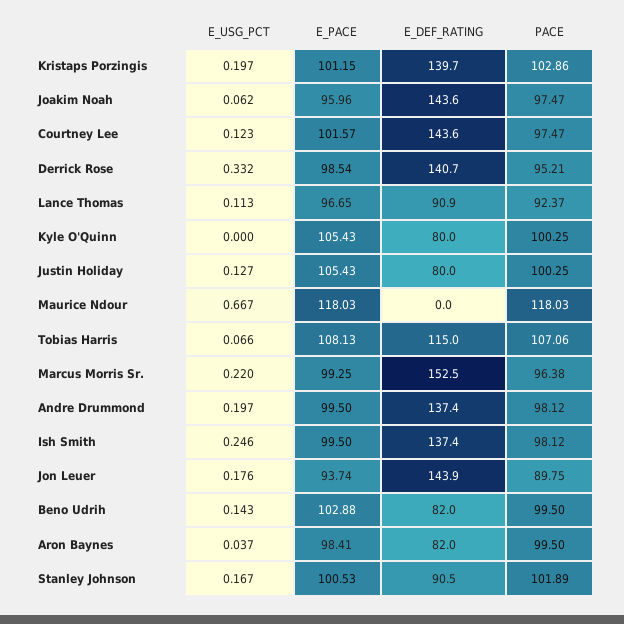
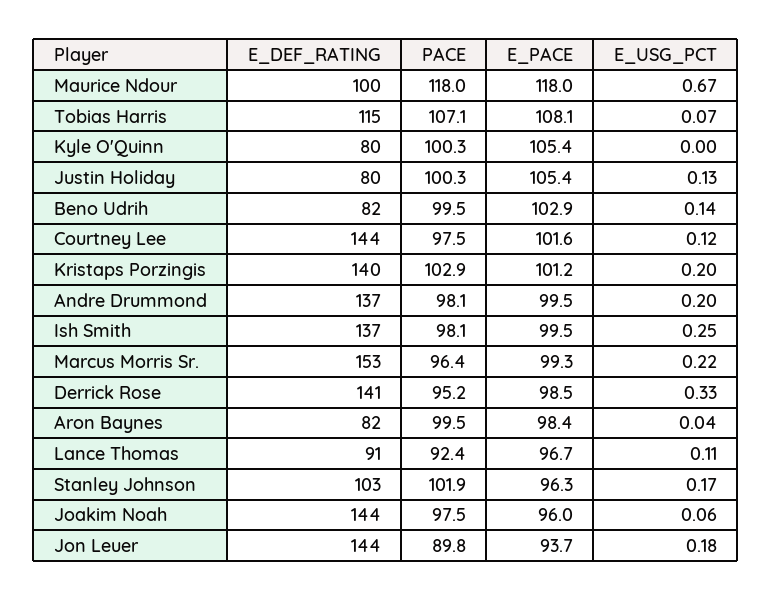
  {
    "E_USG_PCT": {
      "Kristaps Porzingis": 0.197,
      "Joakim Noah": 0.062,
      "Courtney Lee": 0.123,
      "Derrick Rose": 0.332,
      "Lance Thomas": 0.113,
      "Kyle O'Quinn": 0,
      "Justin Holiday": 0.127,
      "Maurice Ndour": 0.667,
      "Tobias Harris": 0.066,
      "Marcus Morris Sr.": 0.22,
      "Andre Drummond": 0.197,
      "Ish Smith": 0.246,
      "Jon Leuer": 0.176,
      "Beno Udrih": 0.143,
      "Aron Baynes": 0.037,
      "Stanley Johnson": 0.167
    },
    "E_PACE": {
      "Kristaps Porzingis": 101.15,
      "Joakim Noah": 95.96,
      "Courtney Lee": 101.57,
      "Derrick Rose": 98.54,
      "Lance Thomas": 96.65,
      "Kyle O'Quinn": 105.43,
      "Justin Holiday": 105.43,
      "Maurice Ndour": 118.03,
      "Tobias Harris": 108.13,
      "Marcus Morris Sr.": 99.25,
      "Andre Drummond": 99.5,
      "Ish Smith": 99.5,
      "Jon Leuer": 93.74,
      "Beno Udrih": 102.88,
      "Aron Baynes": 98.41,
-     "Stanley Johnson": 100.53
+     "Stanley Johnson": 96.3
    },
    "E_DEF_RATING": {
      "Kristaps Porzingis": 139.7,
      "Joakim Noah": 143.6,
      "Courtney Lee": 143.6,
      "Derrick Rose": 140.7,
      "Lance Thomas": 90.9,
      "Kyle O'Quinn": 80,
      "Justin Holiday": 80,
-     "Maurice Ndour": 0,
+     "Maurice Ndour": 100,
      "Tobias Harris": 115,
      "Marcus Morris Sr.": 152.5,
      "Andre Drummond": 137.4,
      "Ish Smith": 137.4,
      "Jon Leuer": 143.9,
      "Beno Udrih": 82,
      "Aron Baynes": 82,
-     "Stanley Johnson": 90.5
+     "Stanley Johnson": 103
    },
    "PACE": {
      "Kristaps Porzingis": 102.86,
      "Joakim Noah": 97.47,
      "Courtney Lee": 97.47,
      "Derrick Rose": 95.21,
      "Lance Thomas": 92.37,
      "Kyle O'Quinn": 100.25,
      "Justin Holiday": 100.25,
      "Maurice Ndour": 118.03,
      "Tobias Harris": 107.06,
      "Marcus Morris Sr.": 96.38,
      "Andre Drummond": 98.12,
      "Ish Smith": 98.12,
      "Jon Leuer": 89.75,
      "Beno Udrih": 99.5,
      "Aron Baynes": 99.5,
      "Stanley Johnson": 101.89
    }
  }

